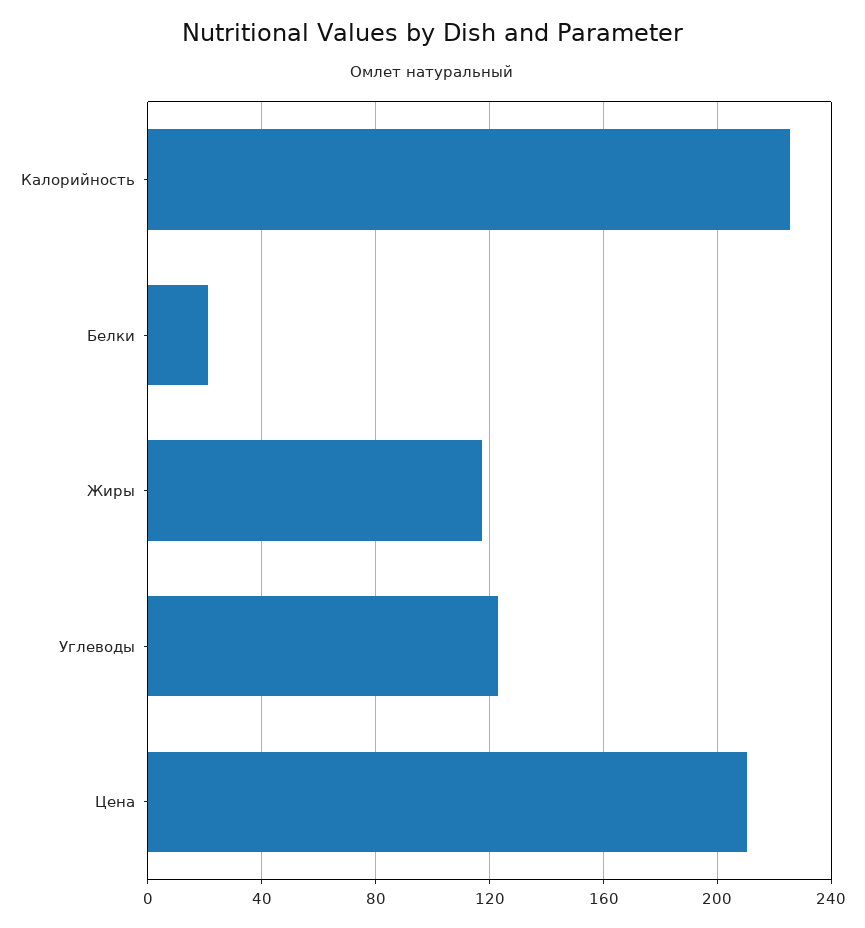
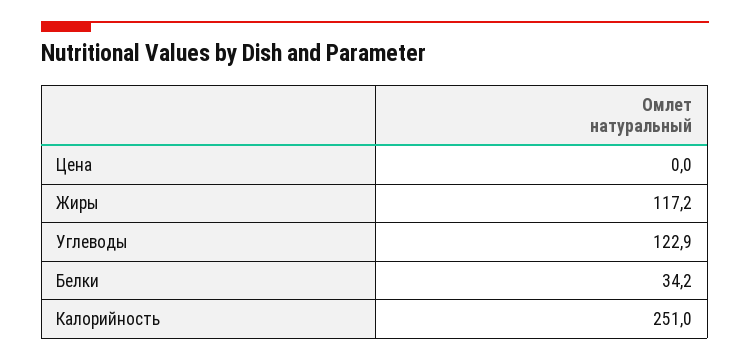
  {
-   "Калорийность": 225,
+   "Калорийность": 251,
-   "Белки": 20,
+   "Белки": 34.2,
    "Жиры": 117.2,
    "Углеводы": 122.9,
-   "Цена": 210
+   "Цена": 0
  }

